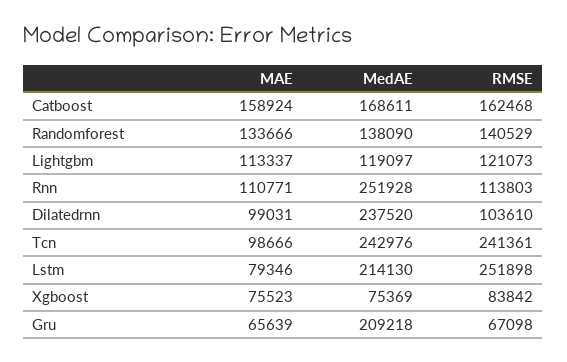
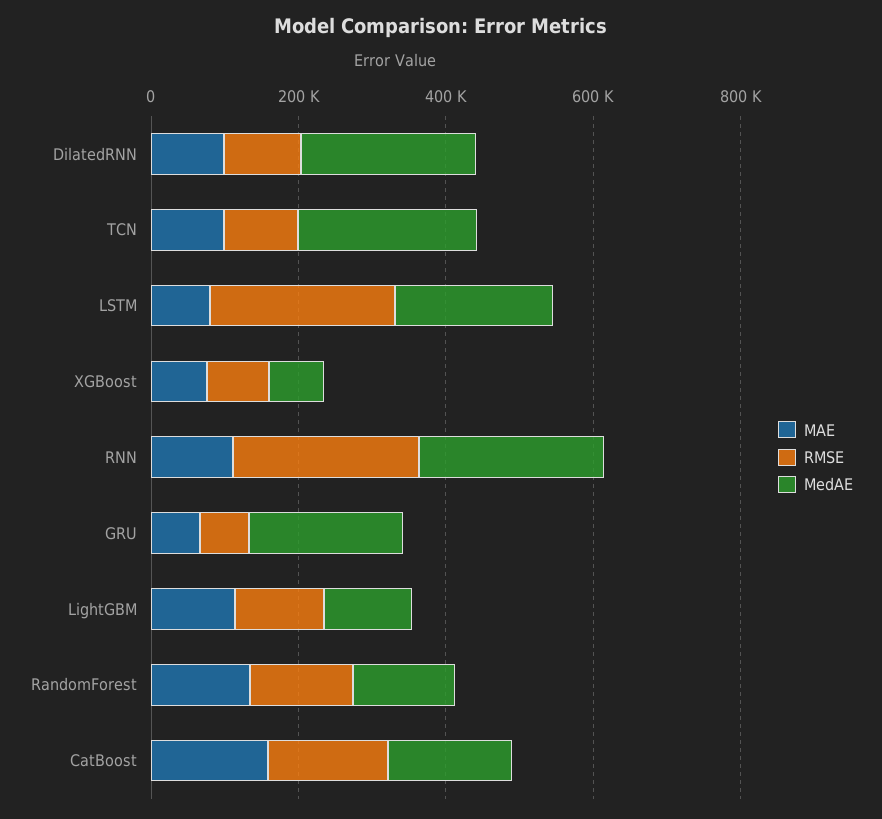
  {
    "MAE": {
      "Catboost": 158924,
      "Randomforest": 133666,
      "Lightgbm": 113337,
      "Rnn": 110771,
      "Dilatedrnn": 99031,
      "Tcn": 98666,
      "Lstm": 79346,
      "Xgboost": 75523,
      "Gru": 65639
    },
    "MedAE": {
      "Catboost": 168611,
      "Randomforest": 138090,
      "Lightgbm": 119097,
      "Rnn": 251928,
      "Dilatedrnn": 237520,
      "Tcn": 242976,
      "Lstm": 214130,
      "Xgboost": 75369,
      "Gru": 209218
    },
    "RMSE": {
      "Catboost": 162468,
      "Randomforest": 140529,
      "Lightgbm": 121073,
-     "Rnn": 113803,
+     "Rnn": 250000,
      "Dilatedrnn": 103610,
-     "Tcn": 241361,
+     "Tcn": 100000,
      "Lstm": 251898,
      "Xgboost": 83842,
      "Gru": 67098
    }
  }

